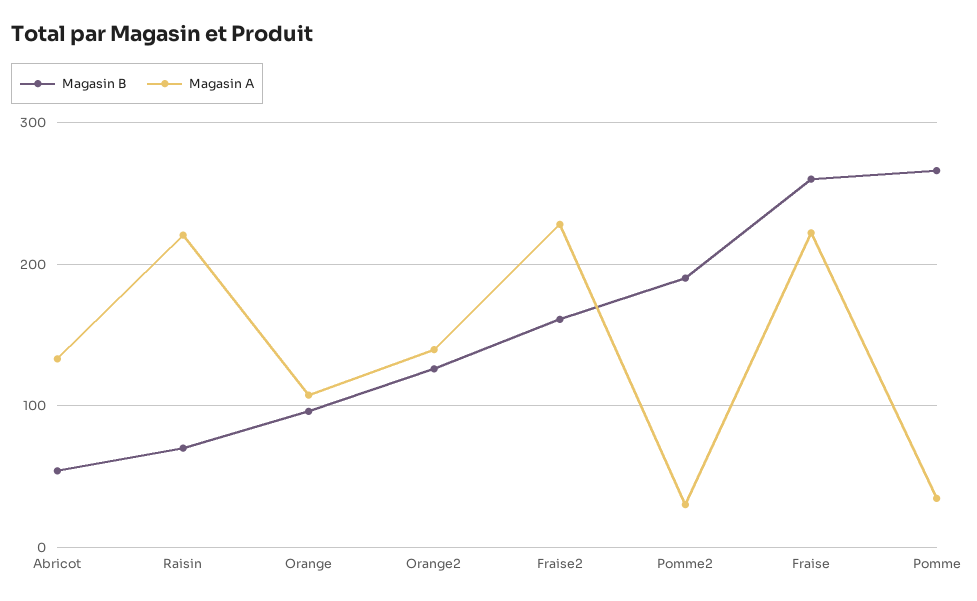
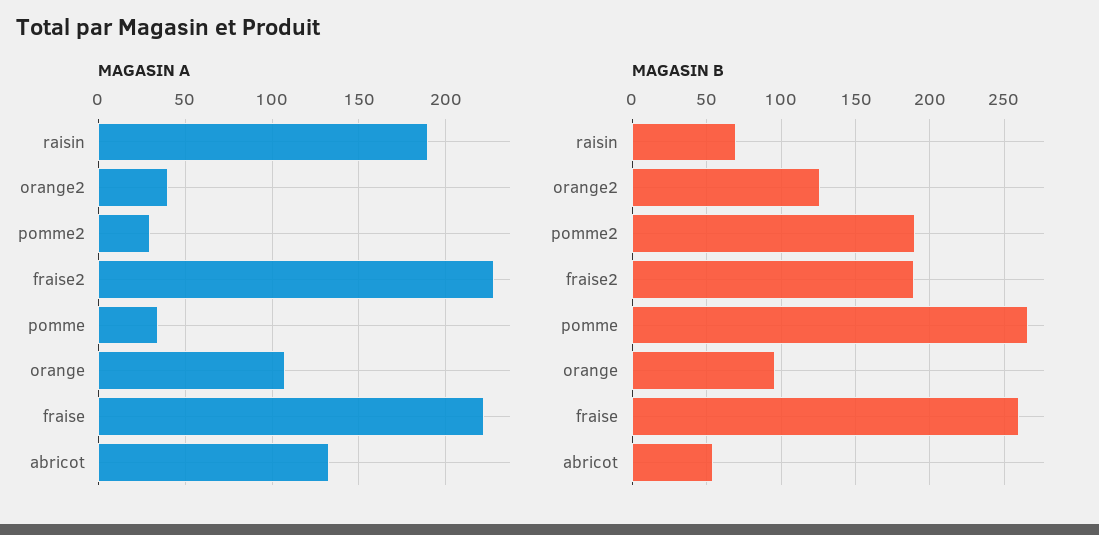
  {
    "Magasin B": {
      "Abricot": 55,
      "Raisin": 70,
      "Orange": 95,
      "Orange2": 125,
-     "Fraise2": 160,
+     "Fraise2": 190,
      "Pomme2": 190,
      "Fraise": 260,
      "Pomme": 265
    },
    "Magasin A": {
      "Abricot": 135,
-     "Raisin": 220,
+     "Raisin": 190,
      "Orange": 110,
-     "Orange2": 140,
+     "Orange2": 40,
      "Fraise2": 230,
      "Pomme2": 30,
      "Fraise": 220,
      "Pomme": 35
    }
  }

